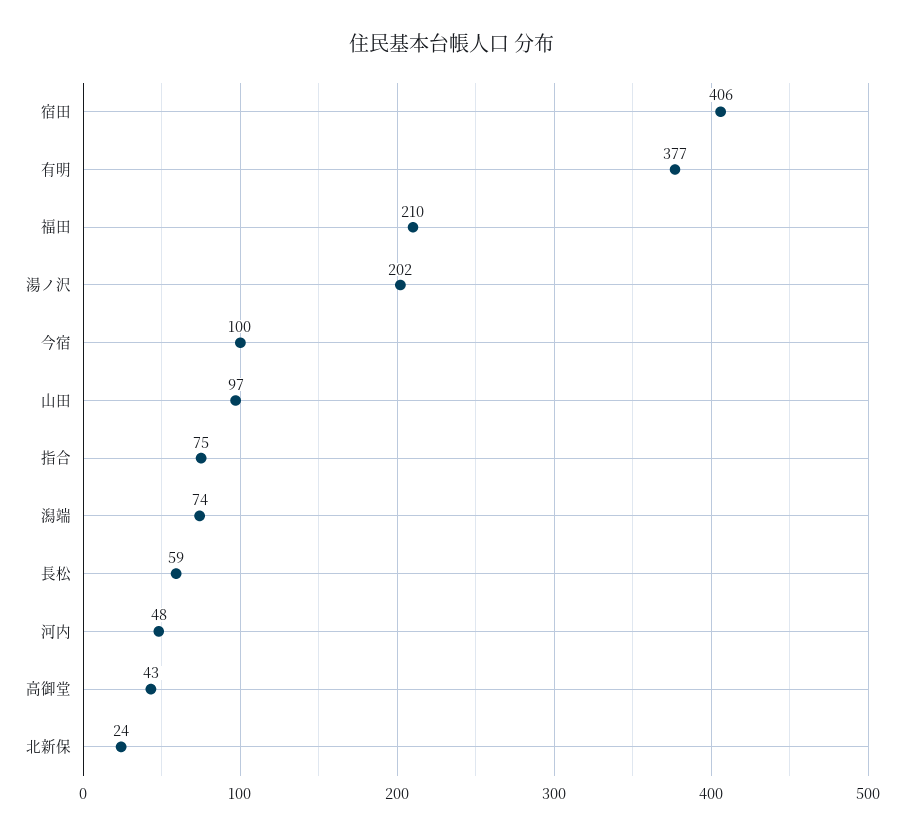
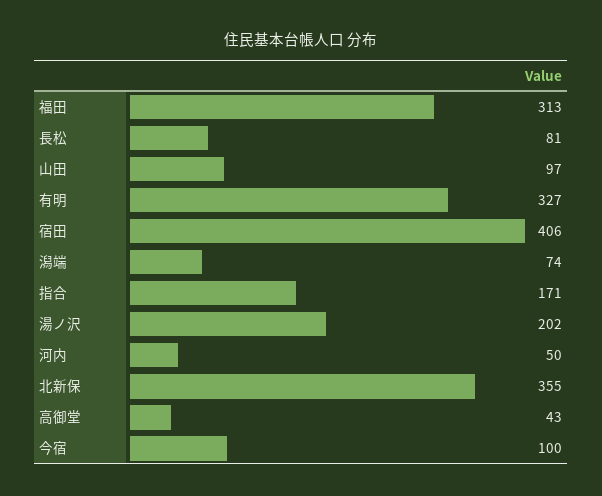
  {
    "宿田": 406,
-   "有明": 377,
+   "有明": 327,
-   "福田": 210,
+   "福田": 313,
    "湯ノ沢": 202,
    "今宿": 100,
    "山田": 97,
-   "指合": 75,
+   "指合": 171,
    "潟端": 74,
-   "長松": 59,
+   "長松": 81,
-   "河内": 48,
+   "河内": 50,
    "高御堂": 43,
-   "北新保": 24
+   "北新保": 355
  }

